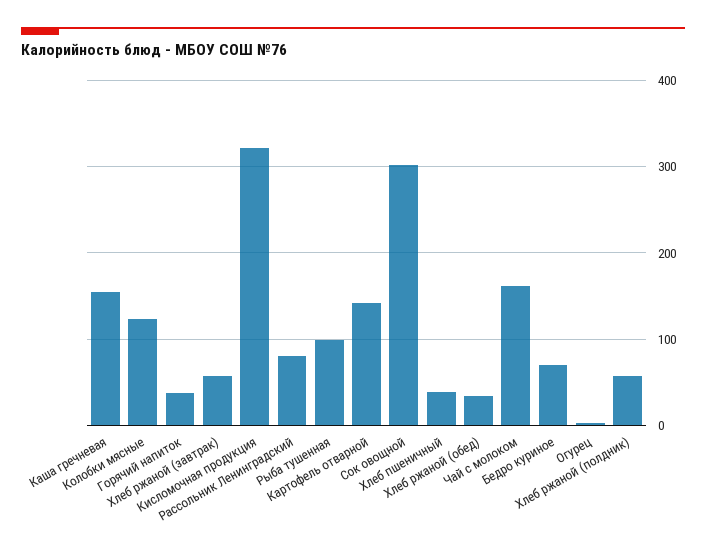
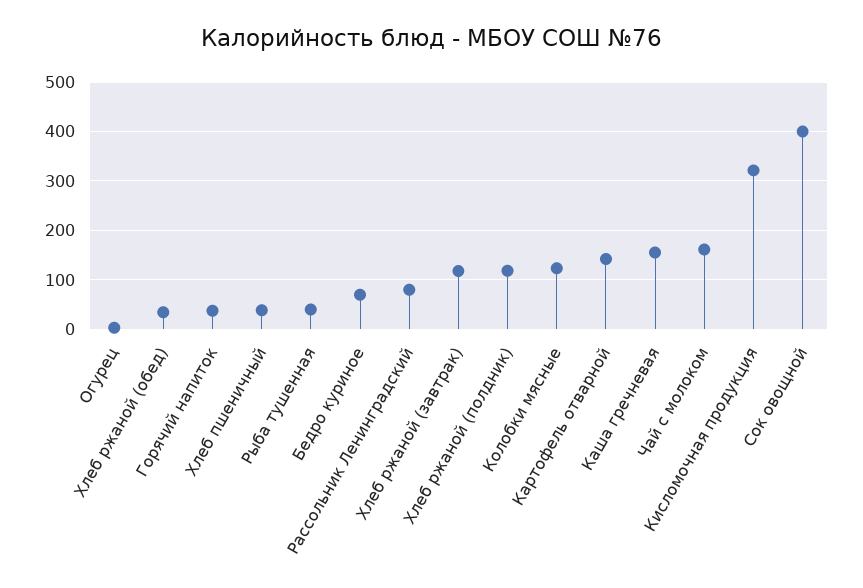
  {
    "Каша гречневая": 160,
    "Колобки мясные": 120,
    "Горячий напиток": 40,
-   "Хлеб ржаной (завтрак)": 60,
+   "Хлеб ржаной (завтрак)": 120,
    "Кисломочная продукция": 320,
    "Рассольник Ленинградский": 80,
-   "Рыба тушенная": 100,
+   "Рыба тушенная": 40,
    "Картофель отварной": 140,
-   "Сок овощной": 300,
+   "Сок овощной": 400,
    "Хлеб пшеничный": 40,
    "Хлеб ржаной (обед)": 30,
    "Чай с молоком": 160,
    "Бедро куриное": 70,
    "Огурец": 0,
-   "Хлеб ржаной (полдник)": 60
+   "Хлеб ржаной (полдник)": 120
  }

